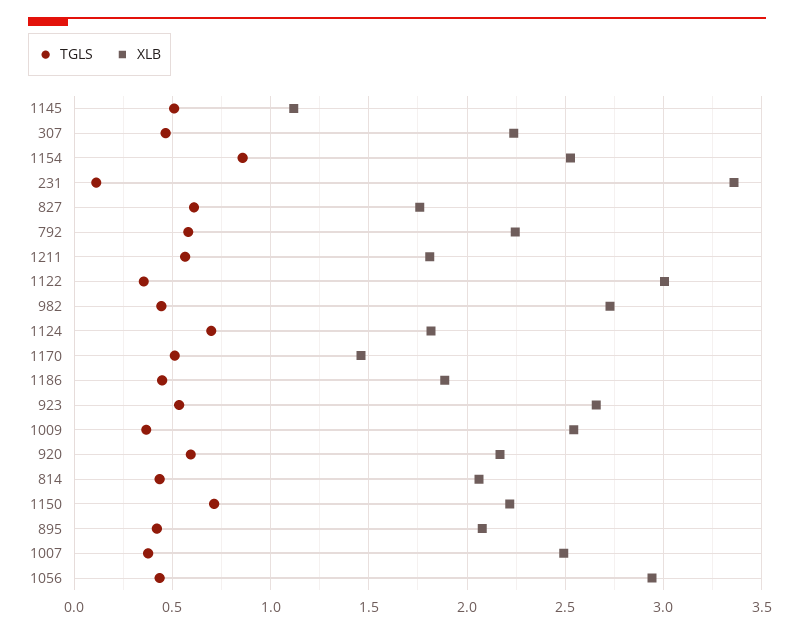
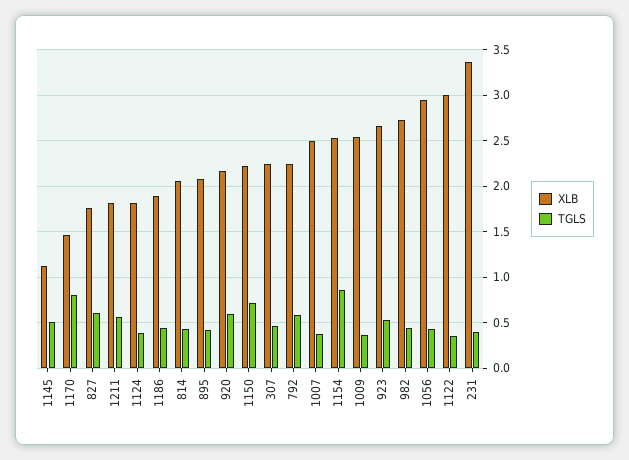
  {
    "TGLS": {
      "1145": 0.5,
      "307": 0.45,
      "1154": 0.85,
-     "231": 0.1,
+     "231": 0.4,
      "827": 0.6,
      "792": 0.6,
      "1211": 0.55,
      "1122": 0.35,
      "982": 0.45,
-     "1124": 0.7,
+     "1124": 0.4,
-     "1170": 0.5,
+     "1170": 0.8,
      "1186": 0.45,
      "923": 0.55,
      "1009": 0.35,
      "920": 0.6,
      "814": 0.45,
      "1150": 0.7,
      "895": 0.4,
      "1007": 0.4,
      "1056": 0.45
    },
    "XLB": {
      "1145": 1.1,
      "307": 2.25,
      "1154": 2.55,
      "231": 3.35,
      "827": 1.75,
      "792": 2.25,
      "1211": 1.8,
      "1122": 3,
      "982": 2.75,
      "1124": 1.8,
      "1170": 1.45,
      "1186": 1.9,
      "923": 2.65,
      "1009": 2.55,
      "920": 2.15,
      "814": 2.05,
      "1150": 2.2,
      "895": 2.1,
      "1007": 2.5,
      "1056": 2.95
    }
  }

